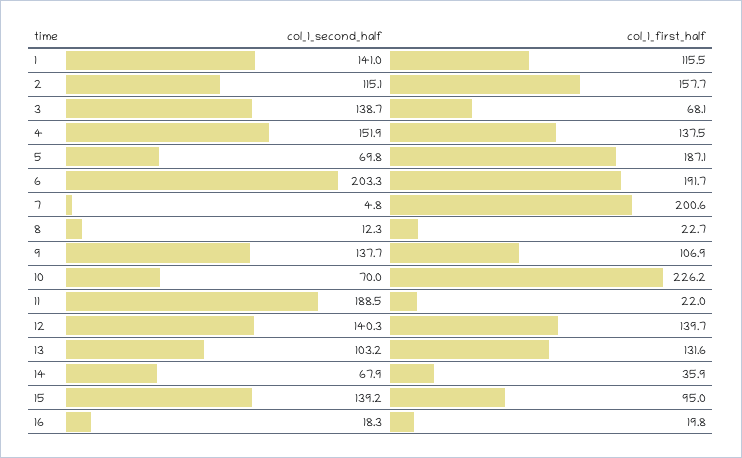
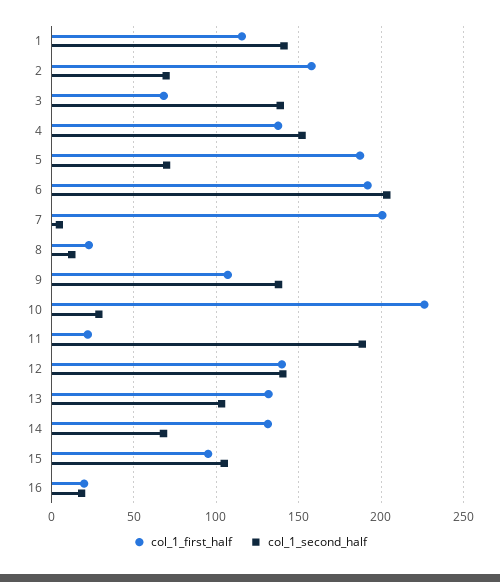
  {
    "col_1_second_half": {
      "1": 141,
-     "2": 115.1,
+     "2": 70,
      "3": 138.7,
      "4": 151.9,
      "5": 69.8,
      "6": 203.3,
      "7": 4.8,
      "8": 12.3,
      "9": 137.7,
-     "10": 70,
+     "10": 30,
      "11": 188.5,
      "12": 140.3,
      "13": 103.2,
      "14": 67.9,
-     "15": 139.2,
+     "15": 105,
      "16": 18.3
    },
    "col_1_first_half": {
      "1": 115.5,
      "2": 157.7,
      "3": 68.1,
      "4": 137.5,
      "5": 187.1,
      "6": 191.7,
      "7": 200.6,
      "8": 22.7,
      "9": 106.9,
      "10": 226.2,
      "11": 22,
      "12": 139.7,
      "13": 131.6,
-     "14": 35.9,
+     "14": 130,
      "15": 95,
      "16": 19.8
    }
  }

